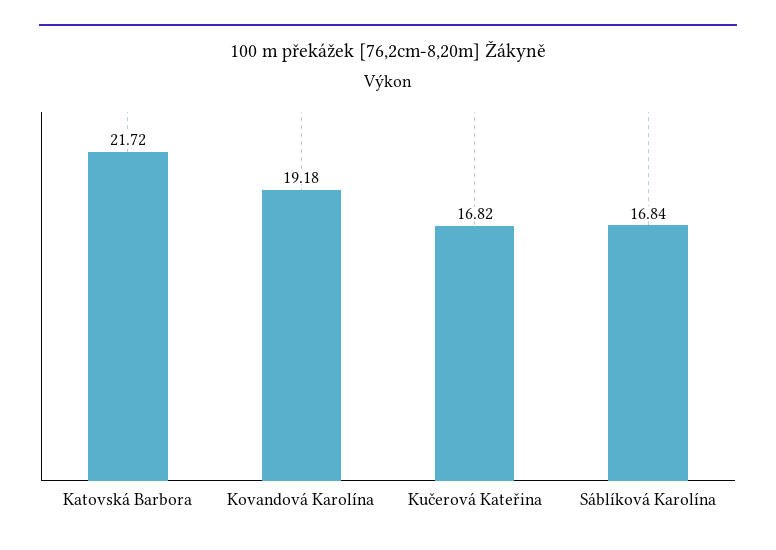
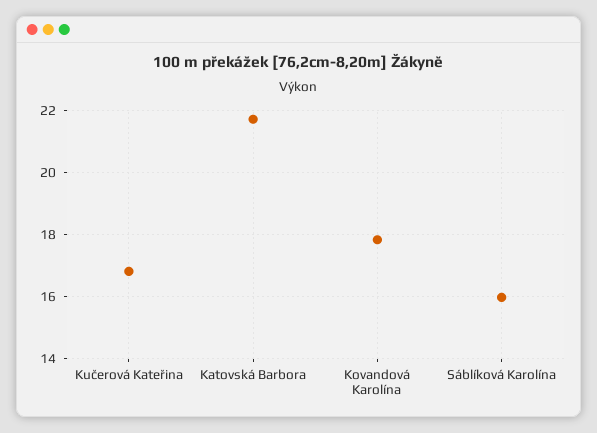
  {
    "Katovská Barbora": 21.72,
-   "Kovandová Karolína": 19.18,
+   "Kovandová Karolína": 17.8,
    "Kučerová Kateřina": 16.82,
-   "Sáblíková Karolína": 16.84
+   "Sáblíková Karolína": 16
  }

